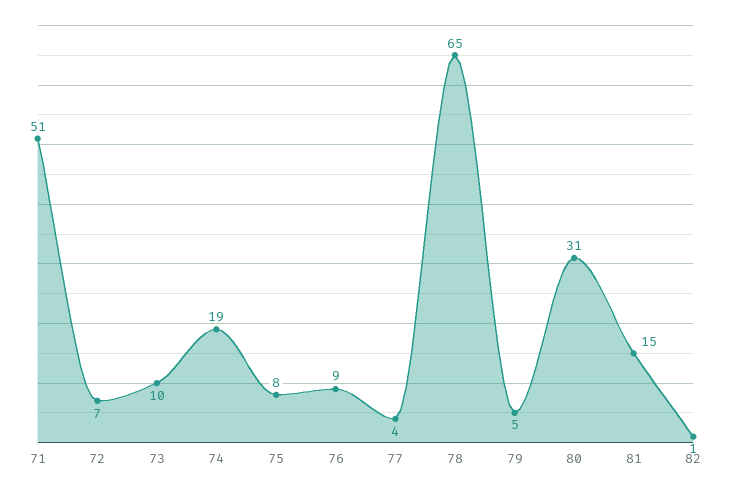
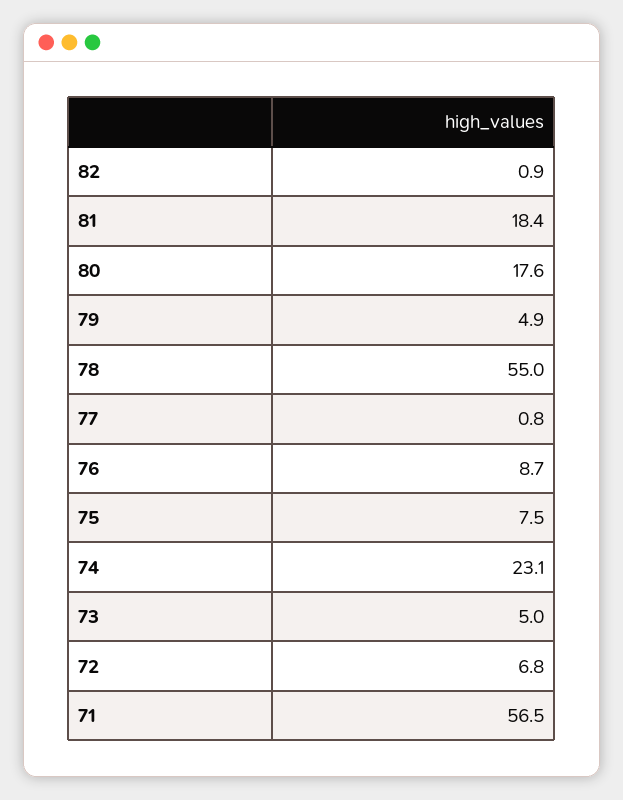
  {
-   "71": 51,
+   "71": 56.5,
    "72": 6.8,
-   "73": 10,
+   "73": 5,
-   "74": 19,
+   "74": 23.1,
    "75": 7.5,
    "76": 8.7,
-   "77": 4,
+   "77": 0.8,
-   "78": 65,
+   "78": 55,
    "79": 4.9,
-   "80": 31,
+   "80": 17.6,
-   "81": 15,
+   "81": 18.4,
    "82": 0.9
  }

